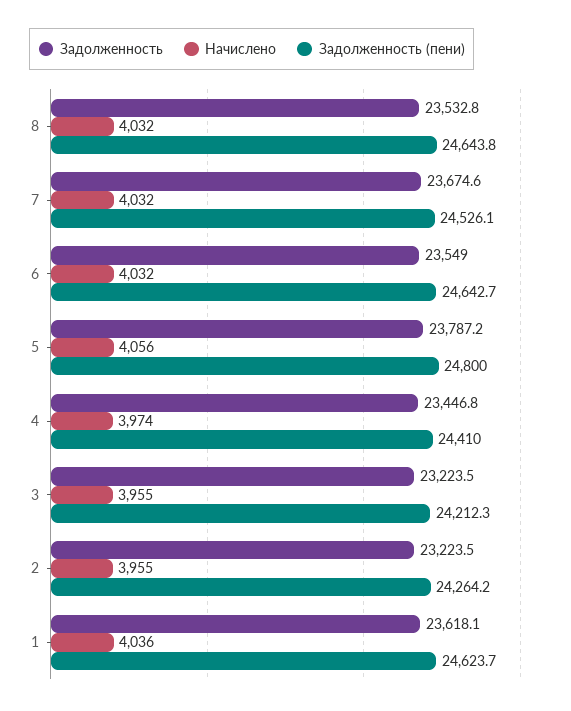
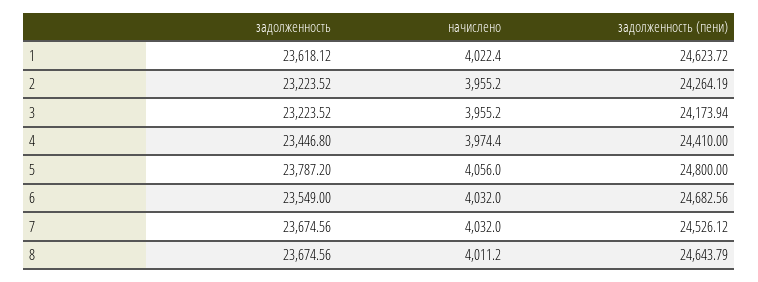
  {
    "Задолженность": {
-     "8": 23532.8,
+     "8": 23674.56,
      "7": 23674.56,
      "6": 23549,
      "5": 23787.2,
      "4": 23446.8,
      "3": 23223.52,
      "2": 23223.52,
      "1": 23618.12
    },
    "Начислено": {
-     "8": 4032,
+     "8": 4011.2,
      "7": 4032,
      "6": 4032,
      "5": 4056,
      "4": 3974.4,
      "3": 3955.2,
      "2": 3955.2,
-     "1": 4036
+     "1": 4022.4
    },
    "Задолженность (пени)": {
      "8": 24643.79,
      "7": 24526.12,
-     "6": 24642.7,
+     "6": 24682.56,
      "5": 24800,
      "4": 24410,
-     "3": 24212.3,
+     "3": 24173.94,
      "2": 24264.19,
      "1": 24623.72
    }
  }

